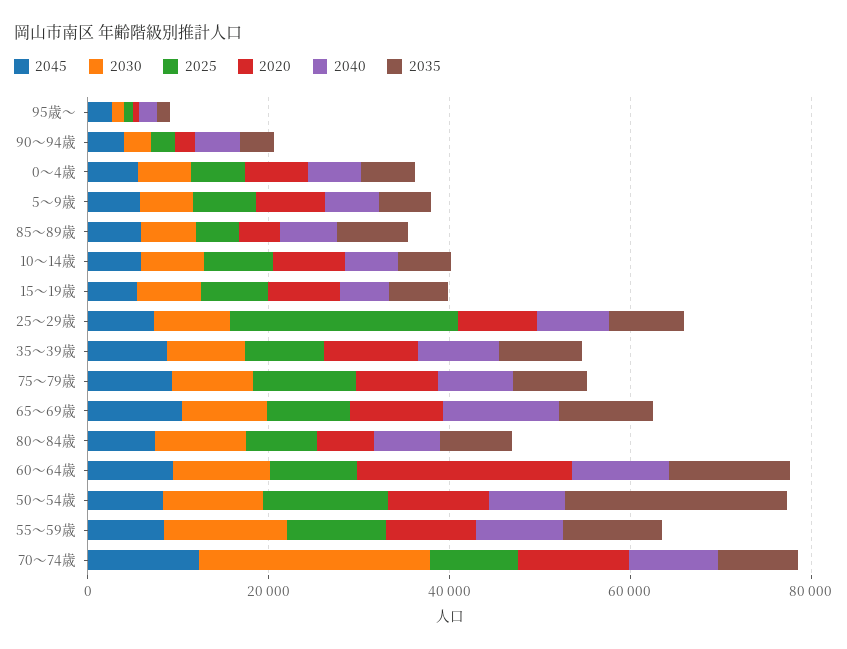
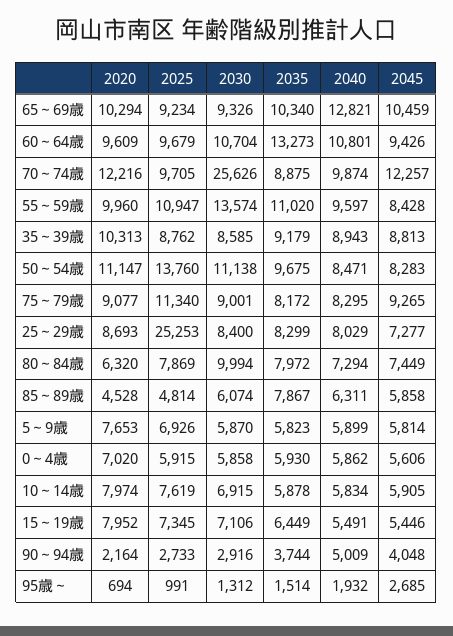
  {
    "2045": {
      "95歳～": 2685,
      "90～94歳": 4048,
      "0～4歳": 5606,
      "5～9歳": 5814,
      "85～89歳": 5858,
      "10～14歳": 5905,
      "15～19歳": 5446,
      "25～29歳": 7277,
      "35～39歳": 8813,
      "75～79歳": 9265,
      "65～69歳": 10459,
      "80～84歳": 7449,
      "60～64歳": 9426,
      "50～54歳": 8283,
      "55～59歳": 8428,
      "70～74歳": 12257
    },
    "2030": {
      "95歳～": 1312,
      "90～94歳": 2916,
      "0～4歳": 5858,
      "5～9歳": 5870,
      "85～89歳": 6074,
      "10～14歳": 6915,
      "15～19歳": 7106,
      "25～29歳": 8400,
      "35～39歳": 8585,
      "75～79歳": 9001,
      "65～69歳": 9326,
      "80～84歳": 9994,
      "60～64歳": 10704,
      "50～54歳": 11138,
      "55～59歳": 13574,
      "70～74歳": 25626
    },
    "2025": {
      "95歳～": 991,
      "90～94歳": 2733,
      "0～4歳": 5915,
      "5～9歳": 6926,
      "85～89歳": 4814,
      "10～14歳": 7619,
      "15～19歳": 7345,
      "25～29歳": 25253,
      "35～39歳": 8762,
      "75～79歳": 11340,
      "65～69歳": 9234,
      "80～84歳": 7869,
      "60～64歳": 9679,
      "50～54歳": 13760,
      "55～59歳": 10947,
      "70～74歳": 9705
    },
    "2020": {
      "95歳～": 694,
      "90～94歳": 2164,
      "0～4歳": 7020,
      "5～9歳": 7653,
      "85～89歳": 4528,
      "10～14歳": 7974,
      "15～19歳": 7952,
      "25～29歳": 8693,
      "35～39歳": 10313,
      "75～79歳": 9077,
      "65～69歳": 10294,
      "80～84歳": 6320,
-     "60～64歳": 25000,
+     "60～64歳": 9609,
      "50～54歳": 11147,
      "55～59歳": 9960,
      "70～74歳": 12216
    },
    "2040": {
      "95歳～": 1932,
      "90～94歳": 5009,
      "0～4歳": 5862,
      "5～9歳": 5899,
      "85～89歳": 6311,
      "10～14歳": 5834,
      "15～19歳": 5491,
      "25～29歳": 8029,
      "35～39歳": 8943,
      "75～79歳": 8295,
      "65～69歳": 12821,
      "80～84歳": 7294,
      "60～64歳": 10801,
      "50～54歳": 8471,
      "55～59歳": 9597,
      "70～74歳": 9874
    },
    "2035": {
      "95歳～": 1514,
      "90～94歳": 3744,
      "0～4歳": 5930,
      "5～9歳": 5823,
      "85～89歳": 7867,
      "10～14歳": 5878,
      "15～19歳": 6449,
      "25～29歳": 8299,
      "35～39歳": 9179,
      "75～79歳": 8172,
      "65～69歳": 10340,
      "80～84歳": 7972,
      "60～64歳": 13273,
-     "50～54歳": 25000,
+     "50～54歳": 9675,
      "55～59歳": 11020,
      "70～74歳": 8875
    }
  }

